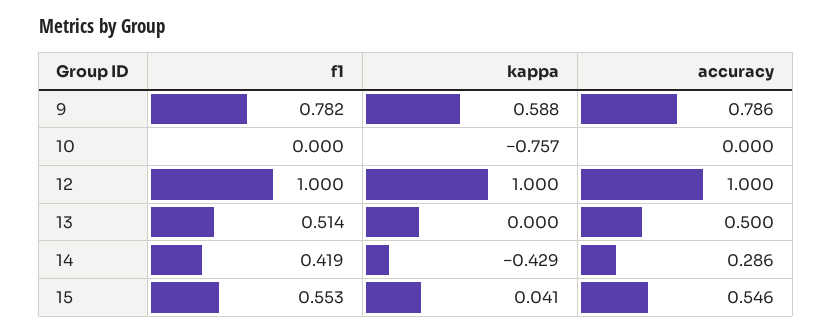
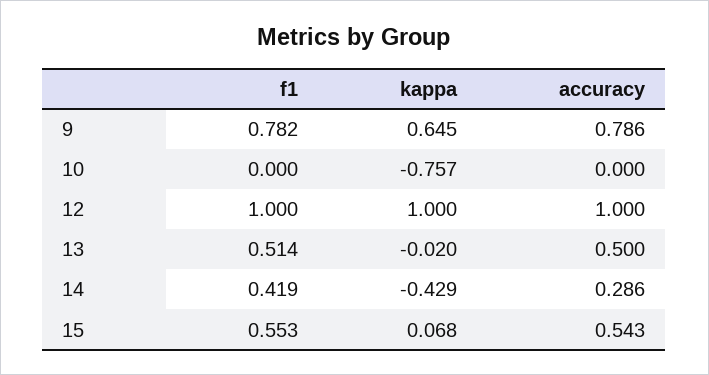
  {
    "f1": {
      "9": 0.782,
      "10": 0,
      "12": 1,
      "13": 0.514,
      "14": 0.419,
      "15": 0.553
    },
    "kappa": {
-     "9": 0.588,
+     "9": 0.645,
      "10": -0.757,
      "12": 1,
-     "13": 0,
+     "13": -0.02,
      "14": -0.429,
-     "15": 0.041
+     "15": 0.068
    },
    "accuracy": {
      "9": 0.786,
      "10": 0,
      "12": 1,
      "13": 0.5,
      "14": 0.286,
-     "15": 0.546
+     "15": 0.543
    }
  }

